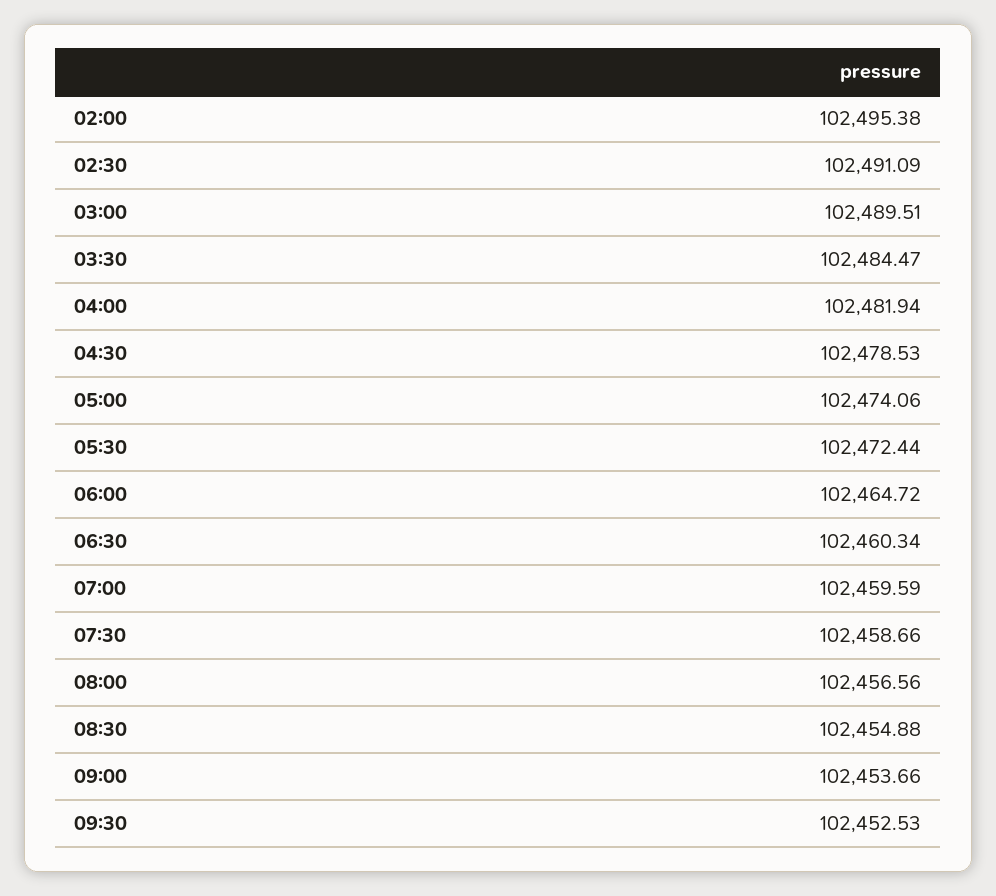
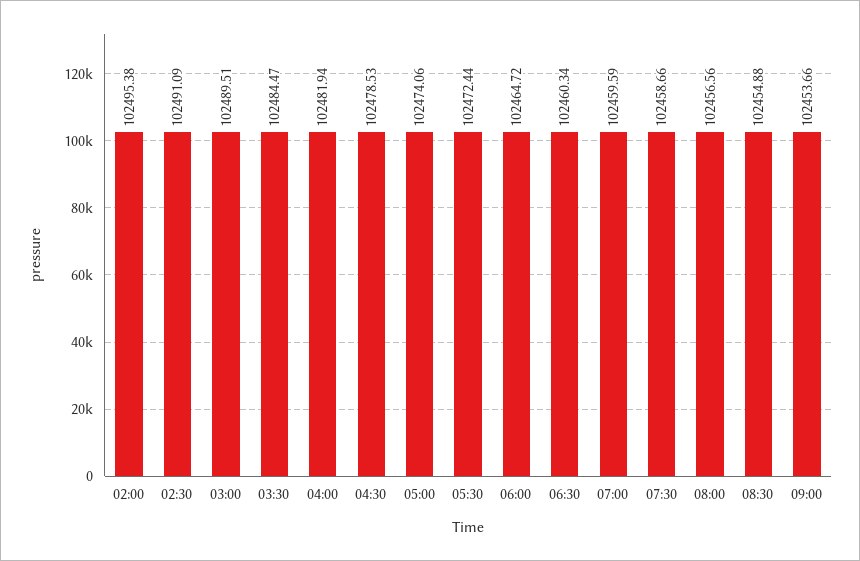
  {
    "02:00": 102495.38,
    "02:30": 102491.09,
    "03:00": 102489.51,
    "03:30": 102484.47,
    "04:00": 102481.94,
    "04:30": 102478.53,
    "05:00": 102474.06,
    "05:30": 102472.44,
    "06:00": 102464.72,
    "06:30": 102460.34,
    "07:00": 102459.59,
    "07:30": 102458.66,
    "08:00": 102456.56,
    "08:30": 102454.88,
-   "09:00": 102453.66,
+   "09:00": 102453.66
-   "09:30": 102452.53
  }

